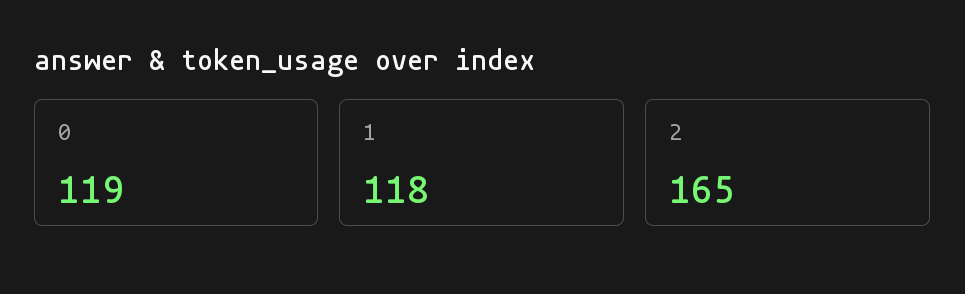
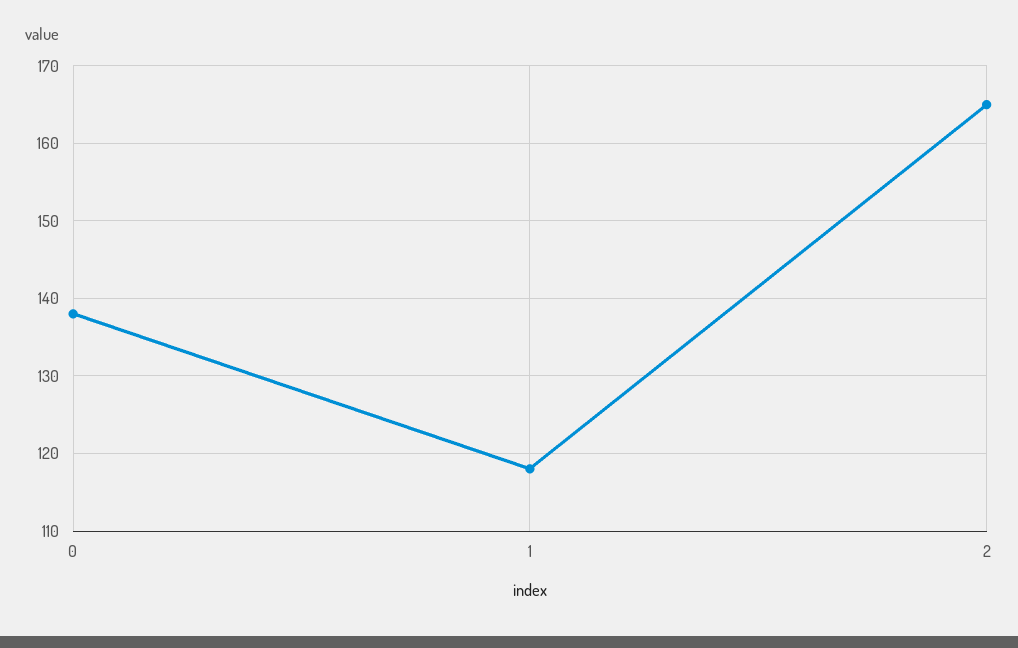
  {
-   "0": 119,
+   "0": 138,
    "1": 118,
    "2": 165
  }

